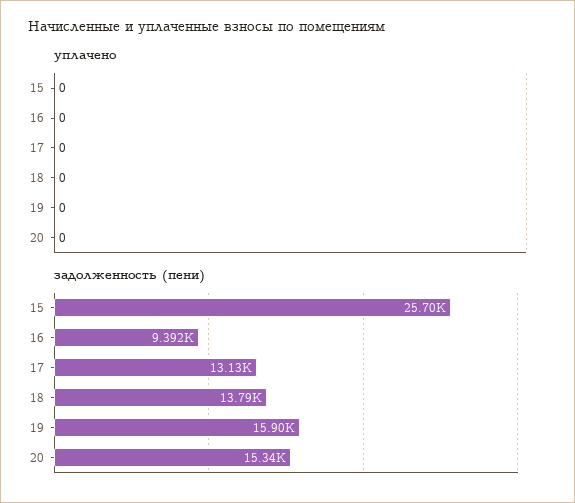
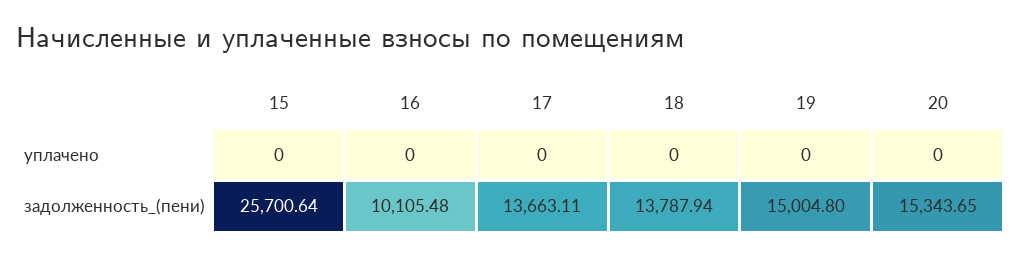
  {
    "уплачено": {
      "15": 0,
      "16": 0,
      "17": 0,
      "18": 0,
      "19": 0,
      "20": 0
    },
    "задолженность (пени)": {
      "15": 25700.64,
-     "16": 9392,
+     "16": 10105.48,
-     "17": 13130,
+     "17": 13663.11,
      "18": 13787.94,
-     "19": 15900,
+     "19": 15004.8,
      "20": 15343.65
    }
  }

